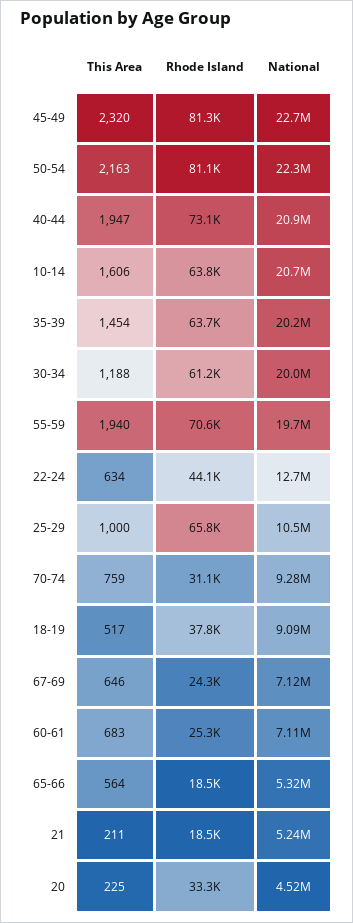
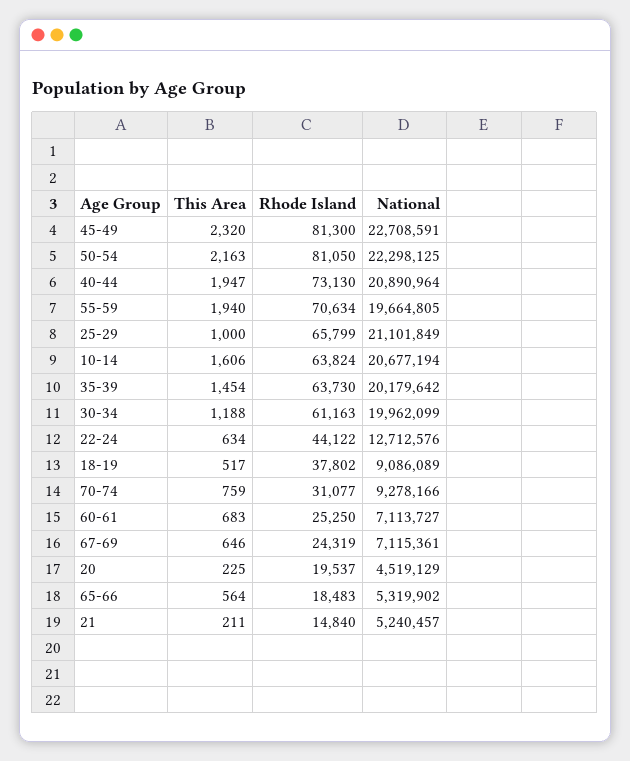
  {
    "This Area": {
      "45-49": 2320,
      "50-54": 2163,
      "40-44": 1947,
      "10-14": 1606,
      "35-39": 1454,
      "30-34": 1188,
      "55-59": 1940,
      "22-24": 634,
      "25-29": 1000,
      "70-74": 759,
      "18-19": 517,
      "67-69": 646,
      "60-61": 683,
      "65-66": 564,
      "21": 211,
      "20": 225
    },
    "Rhode Island": {
      "45-49": 81300,
      "50-54": 81050,
      "40-44": 73130,
      "10-14": 63824,
      "35-39": 63730,
      "30-34": 61163,
      "55-59": 70634,
      "22-24": 44122,
      "25-29": 65799,
      "70-74": 31077,
      "18-19": 37802,
      "67-69": 24319,
      "60-61": 25250,
      "65-66": 18483,
-     "21": 18500,
+     "21": 14840,
-     "20": 33300
+     "20": 19537
    },
    "National": {
      "45-49": 22708591,
      "50-54": 22298125,
      "40-44": 20890964,
      "10-14": 20677194,
      "35-39": 20179642,
      "30-34": 19962099,
      "55-59": 19664805,
      "22-24": 12712576,
-     "25-29": 10500000,
+     "25-29": 21101849,
      "70-74": 9278166,
      "18-19": 9086089,
      "67-69": 7115361,
      "60-61": 7113727,
      "65-66": 5319902,
      "21": 5240457,
      "20": 4519129
    }
  }

